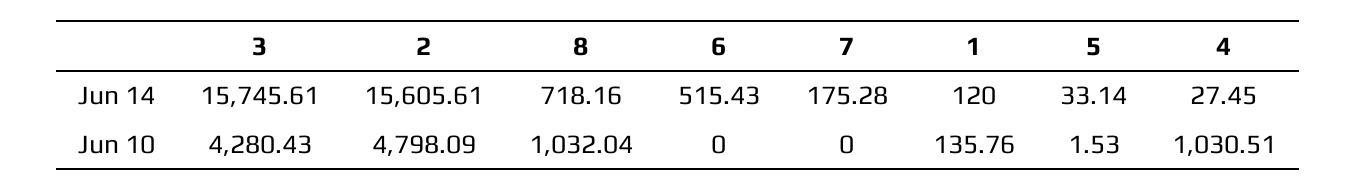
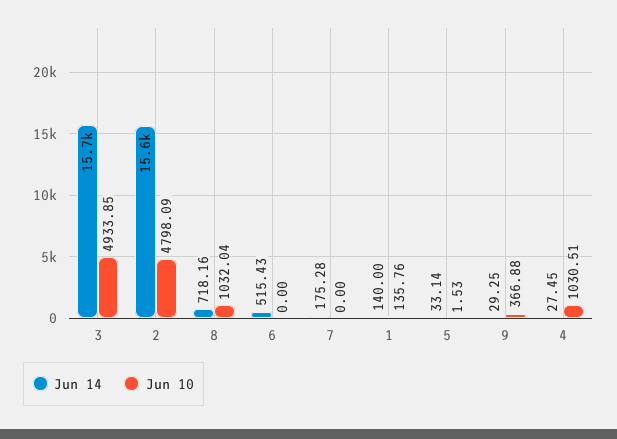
  {
    "Jun 14": {
      "3": 15745.61,
      "2": 15605.61,
      "8": 718.16,
      "6": 515.43,
      "7": 175.28,
-     "1": 120,
+     "1": 140,
      "5": 33.14,
-     "4": 27.45
+     "4": 27.45,
+     "9": 29.25
    },
    "Jun 10": {
-     "3": 4280.43,
+     "3": 4933.85,
      "2": 4798.09,
      "8": 1032.04,
      "6": 0,
      "7": 0,
      "1": 135.76,
      "5": 1.53,
-     "4": 1030.51
+     "4": 1030.51,
+     "9": 366.88
    }
  }

